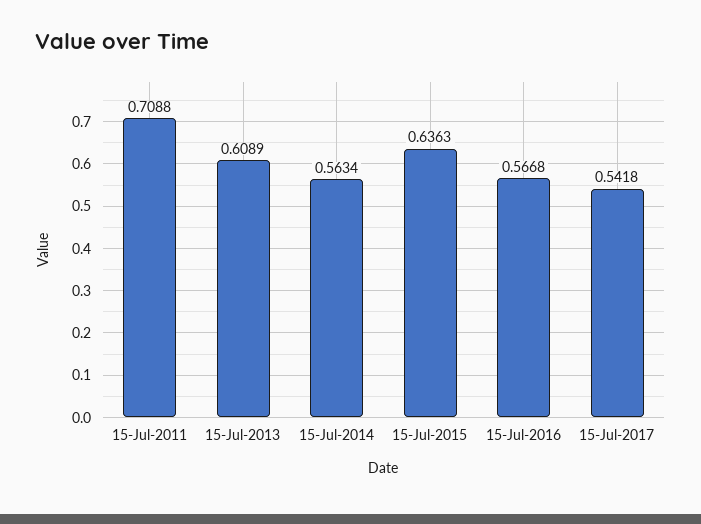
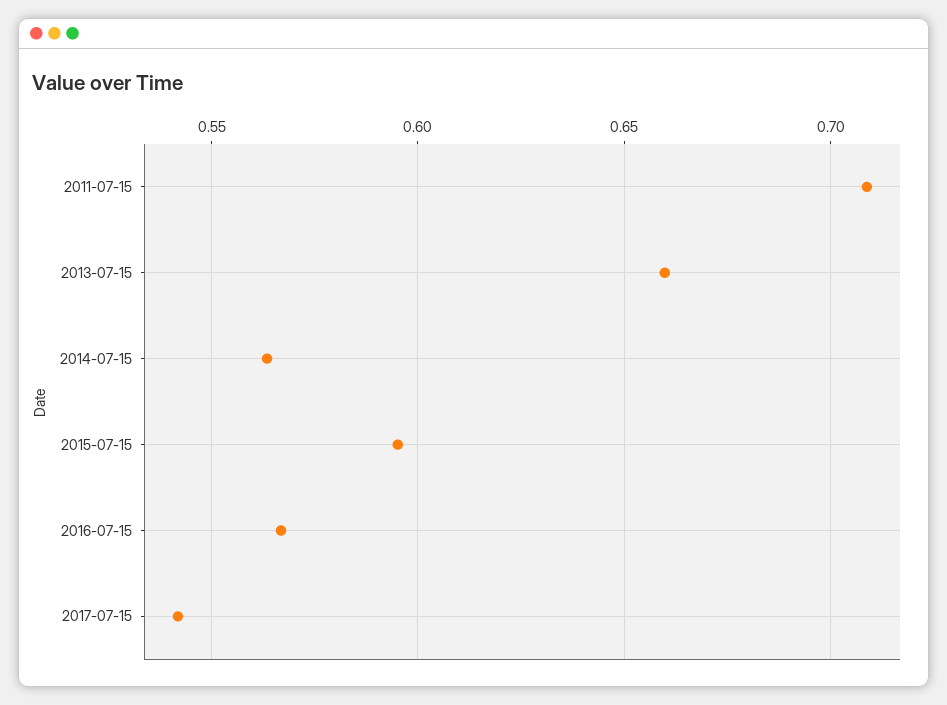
  {
    "15-Jul-2011": 0.7088,
-   "15-Jul-2013": 0.6089,
+   "15-Jul-2013": 0.66,
    "15-Jul-2014": 0.5634,
-   "15-Jul-2015": 0.6363,
+   "15-Jul-2015": 0.595,
    "15-Jul-2016": 0.5668,
    "15-Jul-2017": 0.5418
  }

